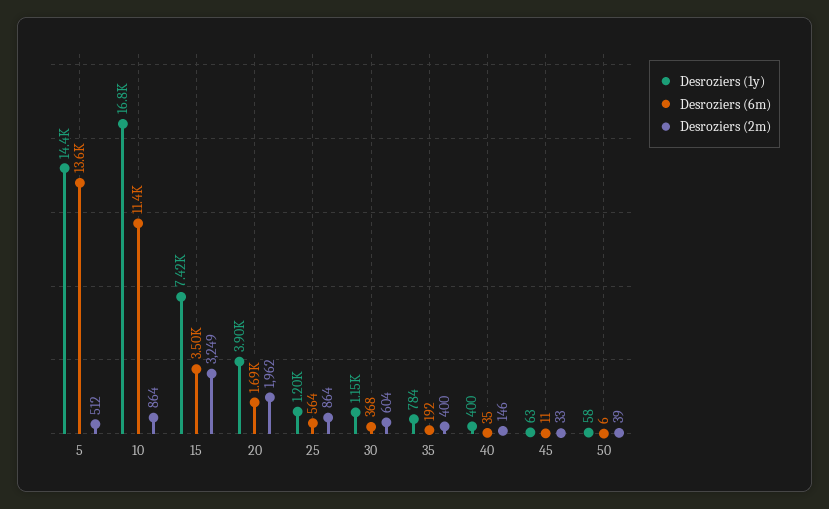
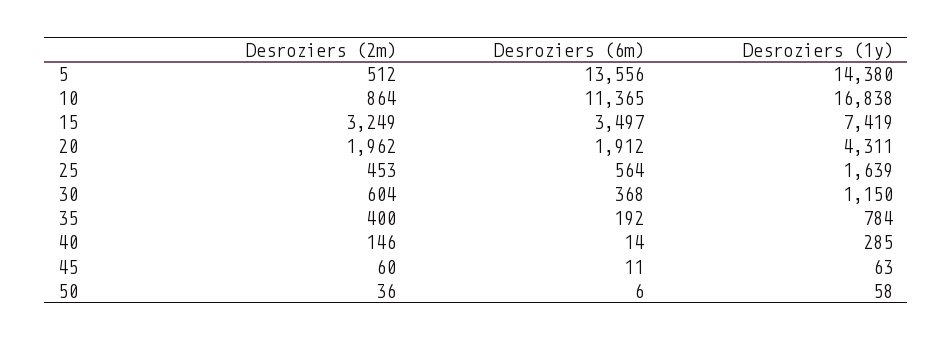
  {
    "Desroziers (1y)": {
      "5": 14380,
      "10": 16838,
      "15": 7419,
-     "20": 3900,
+     "20": 4311,
-     "25": 1200,
+     "25": 1639,
      "30": 1150,
      "35": 784,
-     "40": 400,
+     "40": 285,
      "45": 63,
      "50": 58
    },
    "Desroziers (6m)": {
      "5": 13556,
      "10": 11365,
      "15": 3497,
-     "20": 1690,
+     "20": 1912,
      "25": 564,
      "30": 368,
      "35": 192,
-     "40": 35,
+     "40": 14,
      "45": 11,
      "50": 6
    },
    "Desroziers (2m)": {
      "5": 512,
      "10": 864,
      "15": 3249,
      "20": 1962,
-     "25": 864,
+     "25": 453,
      "30": 604,
      "35": 400,
      "40": 146,
-     "45": 33,
+     "45": 60,
-     "50": 39
+     "50": 36
    }
  }

